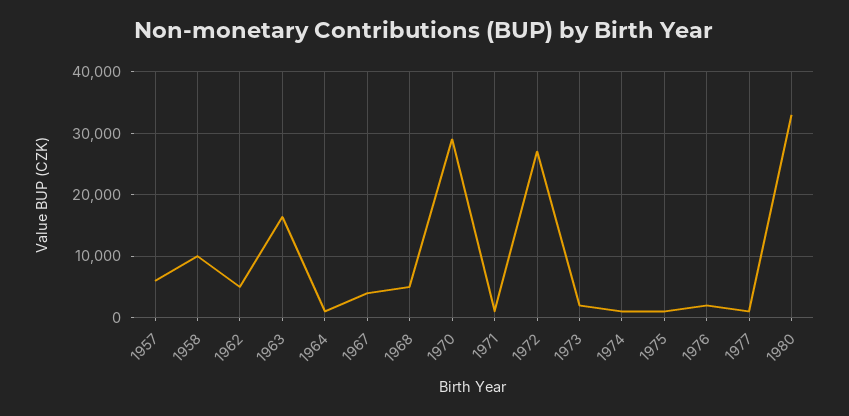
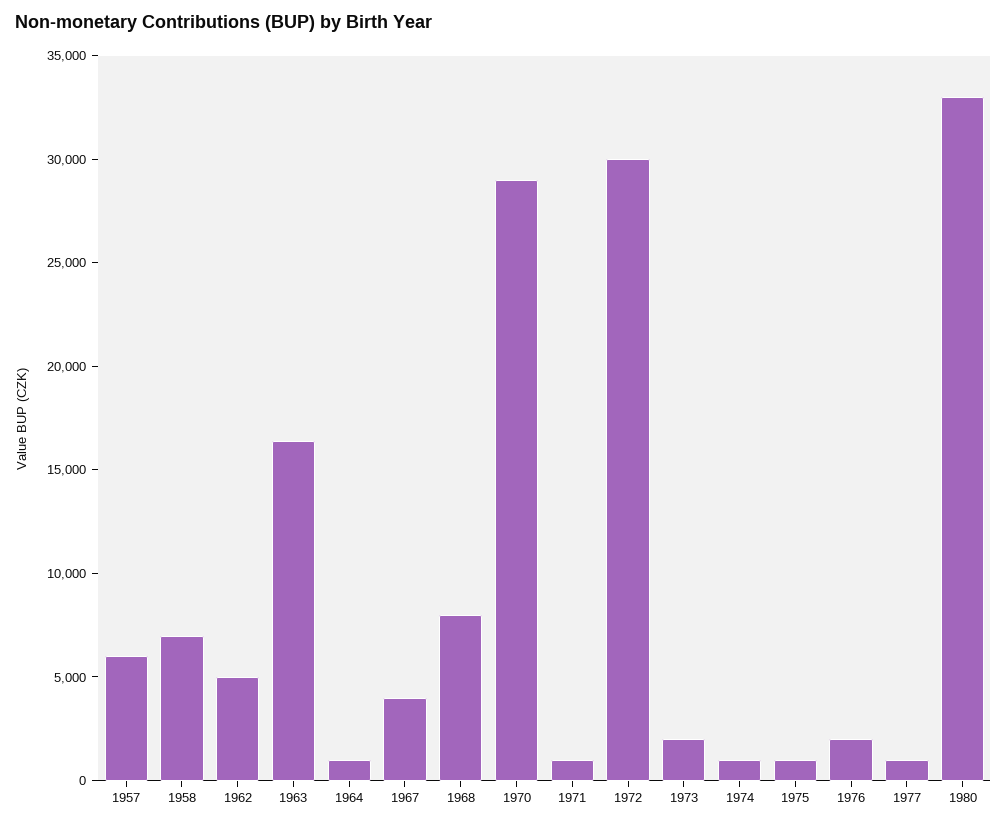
  {
    "1957": 6000,
-   "1958": 10000,
+   "1958": 7000,
    "1962": 5000,
    "1963": 16000,
    "1964": 1000,
    "1967": 4000,
-   "1968": 5000,
+   "1968": 8000,
    "1970": 29000,
    "1971": 1000,
-   "1972": 27000,
+   "1972": 30000,
    "1973": 2000,
    "1974": 1000,
    "1975": 1000,
    "1976": 2000,
    "1977": 1000,
    "1980": 33000
  }

